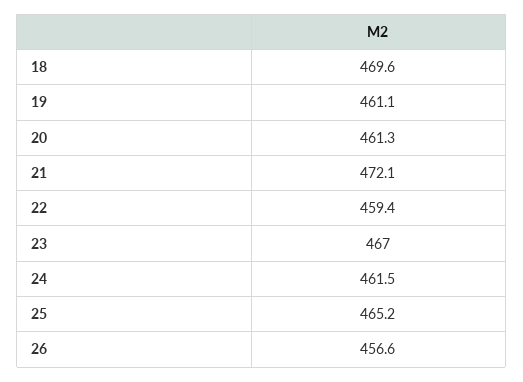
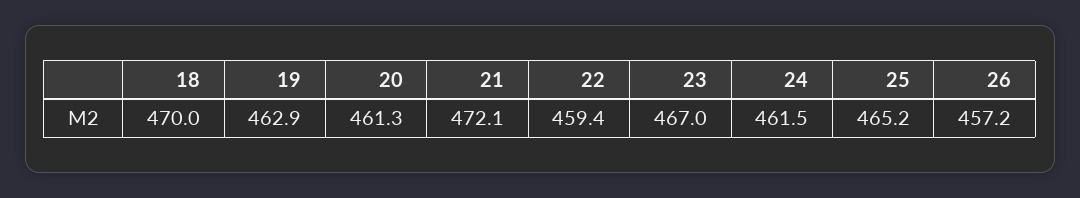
  {
-   "18": 469.6,
+   "18": 470,
-   "19": 461.1,
+   "19": 462.9,
    "20": 461.3,
    "21": 472.1,
    "22": 459.4,
    "23": 467,
    "24": 461.5,
    "25": 465.2,
-   "26": 456.6
+   "26": 457.2
  }

